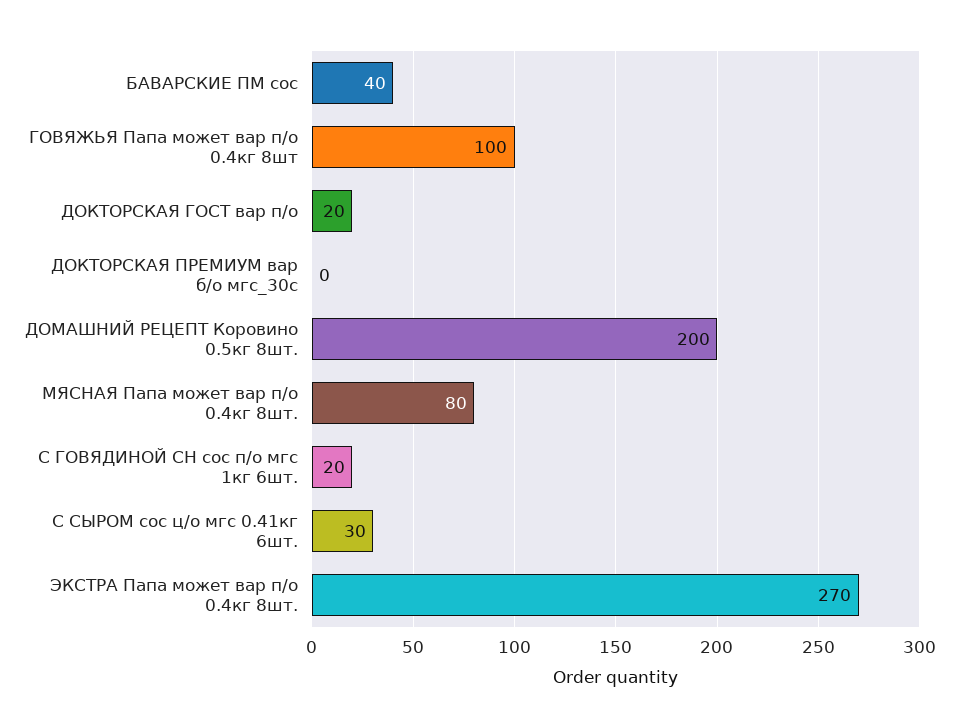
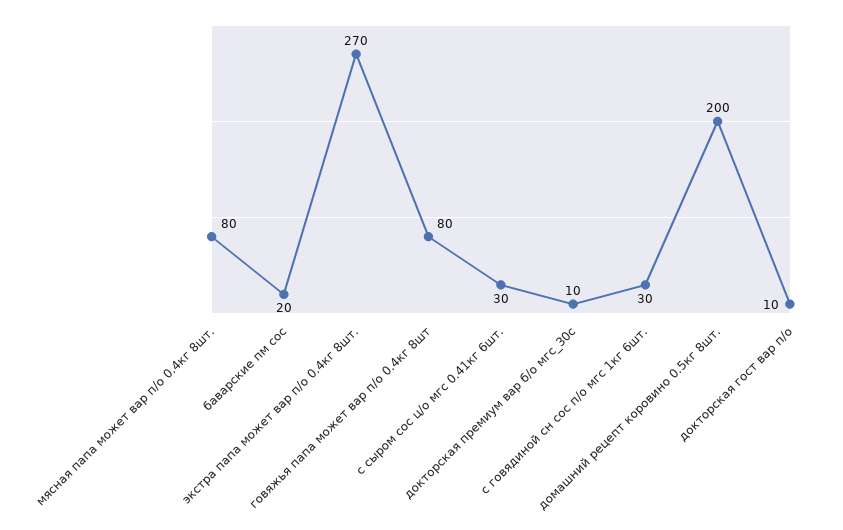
  {
-   "БАВАРСКИЕ ПМ сос": 40,
+   "БАВАРСКИЕ ПМ сос": 20,
-   "ГОВЯЖЬЯ Папа может вар п/о 0.4кг 8шт": 100,
+   "ГОВЯЖЬЯ Папа может вар п/о 0.4кг 8шт": 80,
-   "ДОКТОРСКАЯ ГОСТ вар п/о": 20,
+   "ДОКТОРСКАЯ ГОСТ вар п/о": 10,
-   "ДОКТОРСКАЯ ПРЕМИУМ вар б/о мгс_30с": 0,
+   "ДОКТОРСКАЯ ПРЕМИУМ вар б/о мгс_30с": 10,
    "ДОМАШНИЙ РЕЦЕПТ Коровино 0.5кг 8шт.": 200,
    "МЯСНАЯ Папа может вар п/о 0.4кг 8шт.": 80,
-   "С ГОВЯДИНОЙ СН сос п/о мгс 1кг 6шт.": 20,
+   "С ГОВЯДИНОЙ СН сос п/о мгс 1кг 6шт.": 30,
    "С СЫРОМ сос ц/о мгс 0.41кг 6шт.": 30,
    "ЭКСТРА Папа может вар п/о 0.4кг 8шт.": 270
  }

